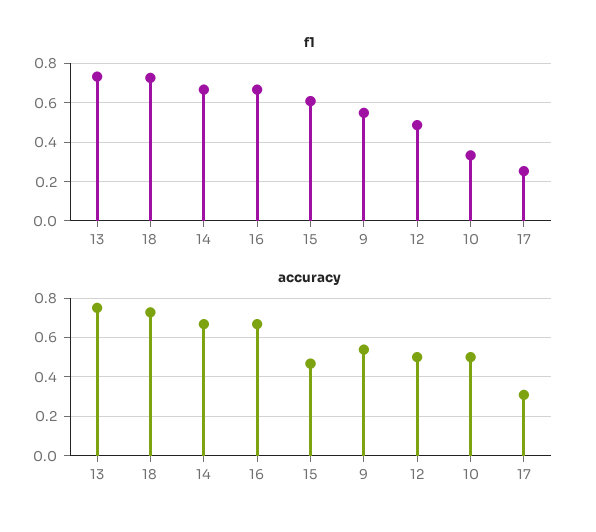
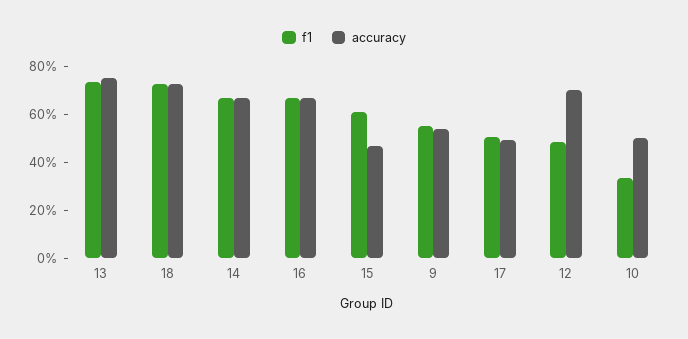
  {
    "f1": {
      "13": 0.75,
      "18": 0.75,
      "14": 0.65,
      "16": 0.65,
      "15": 0.6,
      "9": 0.55,
      "12": 0.5,
      "10": 0.35,
-     "17": 0.25
+     "17": 0.5
    },
    "accuracy": {
      "13": 0.75,
      "18": 0.75,
      "14": 0.65,
      "16": 0.65,
      "15": 0.45,
      "9": 0.55,
-     "12": 0.5,
+     "12": 0.7,
      "10": 0.5,
-     "17": 0.3
+     "17": 0.5
    }
  }

